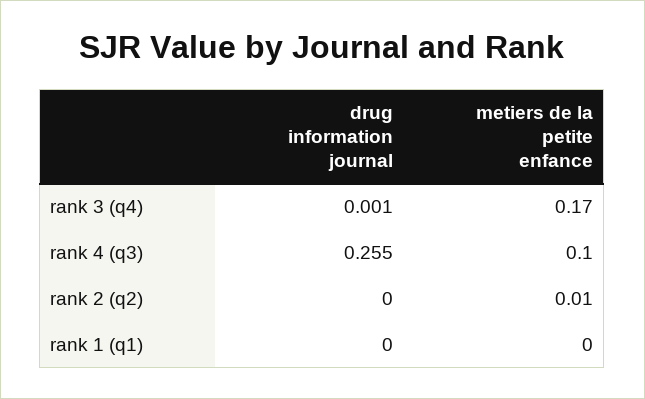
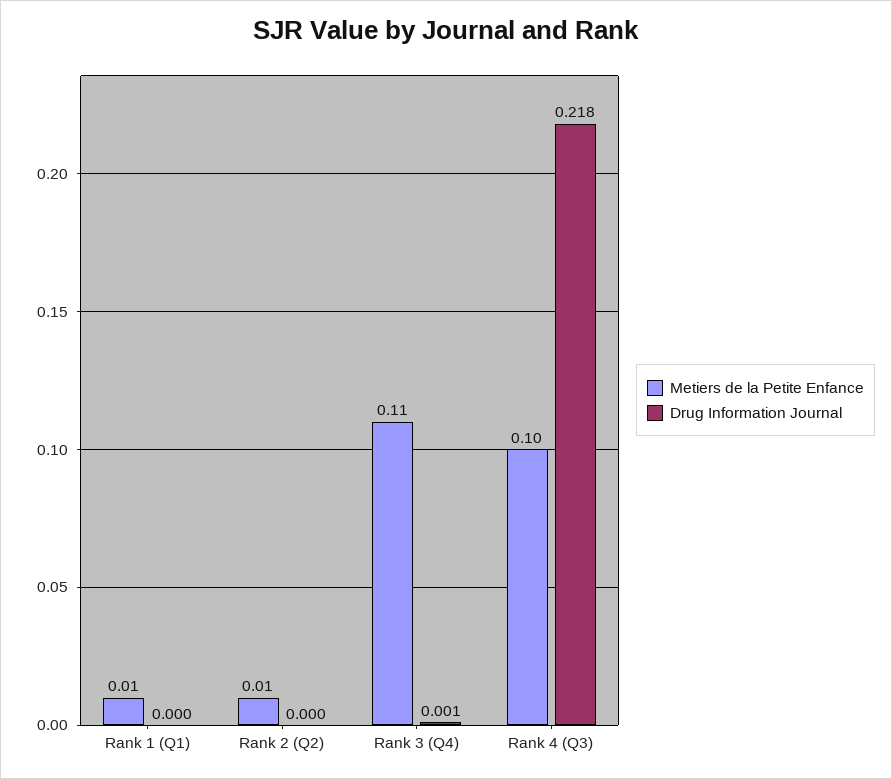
  {
    "drug information journal": {
      "rank 3 (q4)": 0.001,
-     "rank 4 (q3)": 0.255,
+     "rank 4 (q3)": 0.218,
      "rank 2 (q2)": 0,
      "rank 1 (q1)": 0
    },
    "metiers de la petite enfance": {
-     "rank 3 (q4)": 0.17,
+     "rank 3 (q4)": 0.11,
      "rank 4 (q3)": 0.1,
      "rank 2 (q2)": 0.01,
-     "rank 1 (q1)": 0
+     "rank 1 (q1)": 0.01
    }
  }

